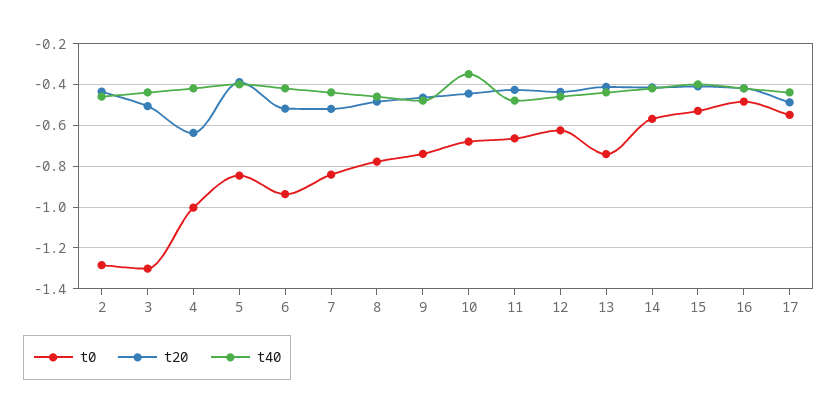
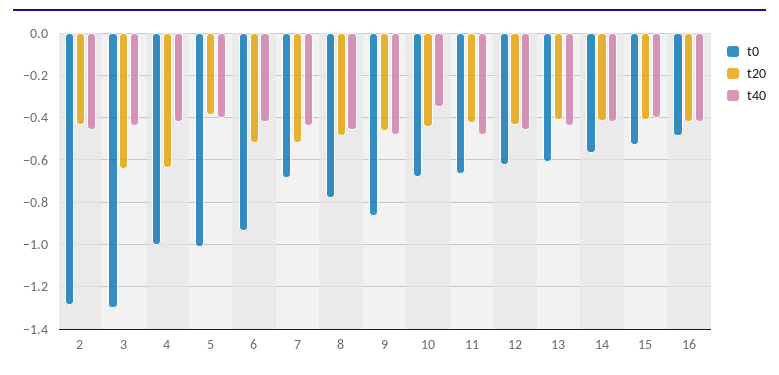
  {
    "t0": {
      "2": -1.3,
      "3": -1.3,
      "4": -1,
-     "5": -0.85,
+     "5": -1,
      "6": -0.95,
-     "7": -0.85,
+     "7": -0.7,
      "8": -0.8,
-     "9": -0.75,
+     "9": -0.85,
      "10": -0.7,
      "11": -0.65,
      "12": -0.65,
-     "13": -0.75,
+     "13": -0.6,
      "14": -0.55,
      "15": -0.55,
-     "16": -0.5,
+     "16": -0.5
-     "17": -0.55
    },
    "t20": {
      "2": -0.45,
-     "3": -0.5,
+     "3": -0.65,
      "4": -0.65,
      "5": -0.4,
      "6": -0.5,
      "7": -0.5,
      "8": -0.5,
      "9": -0.45,
      "10": -0.45,
      "11": -0.45,
      "12": -0.45,
      "13": -0.4,
      "14": -0.4,
      "15": -0.4,
-     "16": -0.4,
+     "16": -0.4
-     "17": -0.5
    },
    "t40": {
      "2": -0.45,
      "3": -0.45,
      "4": -0.4,
      "5": -0.4,
      "6": -0.4,
      "7": -0.45,
      "8": -0.45,
      "9": -0.5,
      "10": -0.35,
      "11": -0.5,
      "12": -0.45,
      "13": -0.45,
      "14": -0.4,
      "15": -0.4,
-     "16": -0.4,
+     "16": -0.4
-     "17": -0.45
    }
  }

